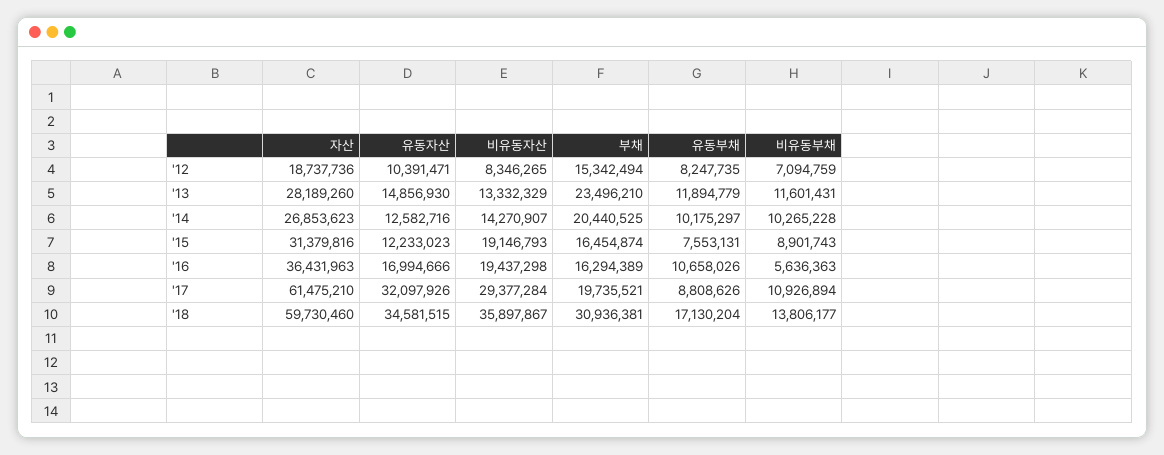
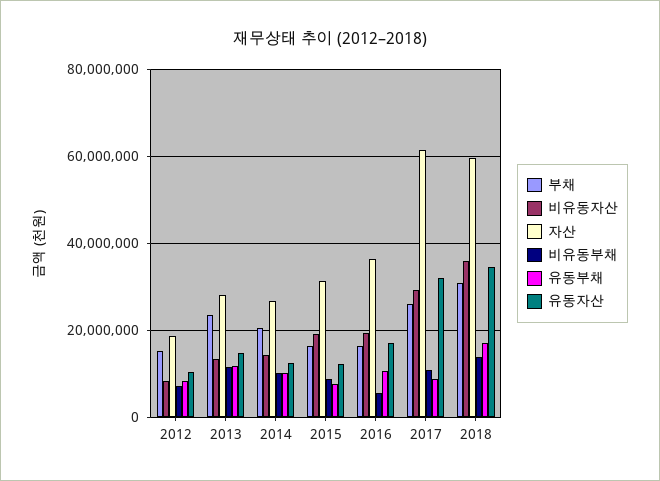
  {
    "자산": {
      "'12": 18737736,
      "'13": 28189260,
      "'14": 26853623,
      "'15": 31379816,
      "'16": 36431963,
      "'17": 61475210,
      "'18": 59730460
    },
    "유동자산": {
      "'12": 10391471,
      "'13": 14856930,
      "'14": 12582716,
      "'15": 12233023,
      "'16": 16994666,
      "'17": 32097926,
      "'18": 34581515
    },
    "비유동자산": {
      "'12": 8346265,
      "'13": 13332329,
      "'14": 14270907,
      "'15": 19146793,
      "'16": 19437298,
      "'17": 29377284,
      "'18": 35897867
    },
    "부채": {
      "'12": 15342494,
      "'13": 23496210,
      "'14": 20440525,
      "'15": 16454874,
      "'16": 16294389,
-     "'17": 19735521,
+     "'17": 26000000,
      "'18": 30936381
    },
    "유동부채": {
      "'12": 8247735,
      "'13": 11894779,
      "'14": 10175297,
      "'15": 7553131,
      "'16": 10658026,
      "'17": 8808626,
      "'18": 17130204
    },
    "비유동부채": {
      "'12": 7094759,
      "'13": 11601431,
      "'14": 10265228,
      "'15": 8901743,
      "'16": 5636363,
      "'17": 10926894,
      "'18": 13806177
    }
  }

